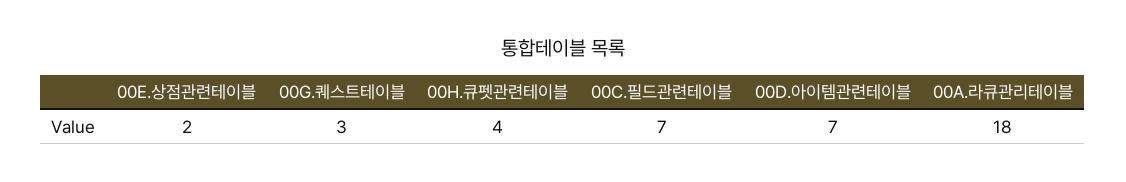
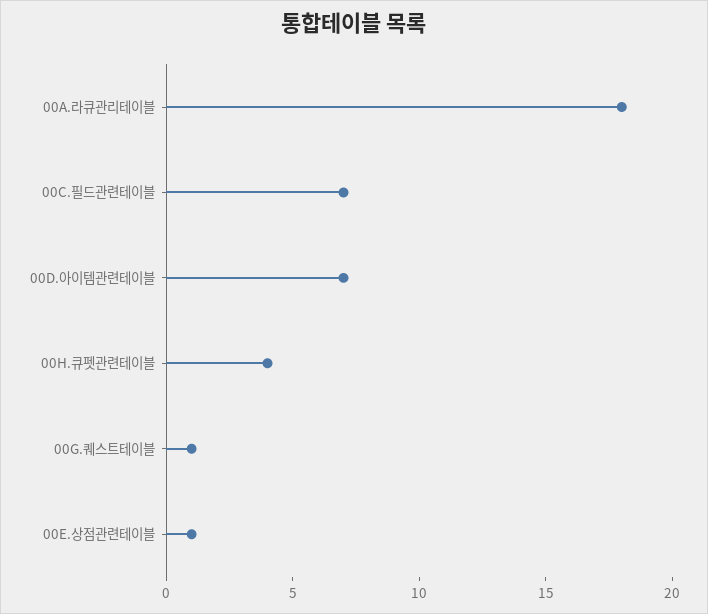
  {
-   "00E.상점관련테이블": 2,
+   "00E.상점관련테이블": 1,
-   "00G.퀘스트테이블": 3,
+   "00G.퀘스트테이블": 1,
    "00H.큐펫관련테이블": 4,
    "00C.필드관련테이블": 7,
    "00D.아이템관련테이블": 7,
    "00A.라큐관리테이블": 18
  }

